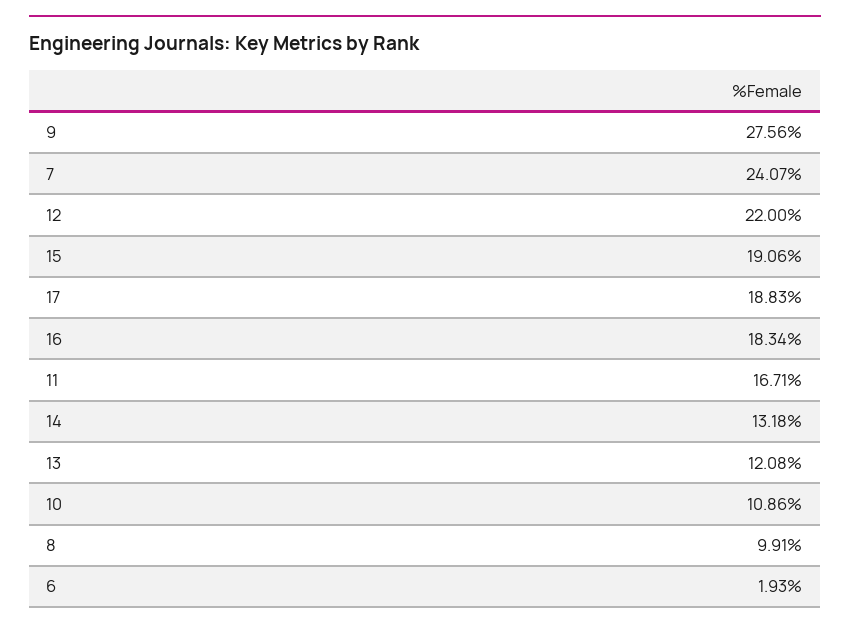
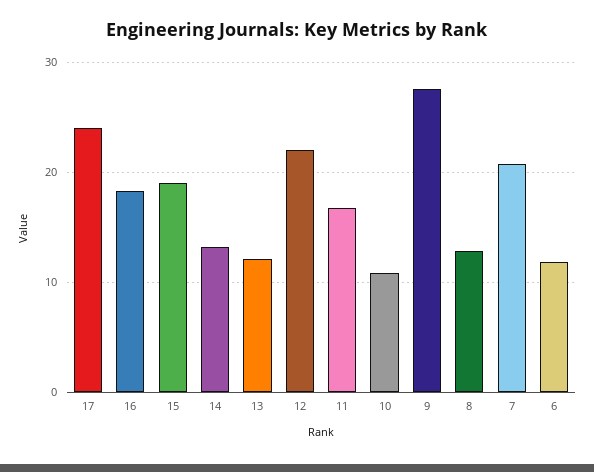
  {
    "9": 27.56,
-   "7": 24.07,
+   "7": 21,
    "12": 22,
    "15": 19.06,
-   "17": 18.83,
+   "17": 24,
    "16": 18.34,
    "11": 16.71,
    "14": 13.18,
    "13": 12.08,
    "10": 10.86,
-   "8": 9.91,
+   "8": 13,
-   "6": 1.93
+   "6": 12
  }

